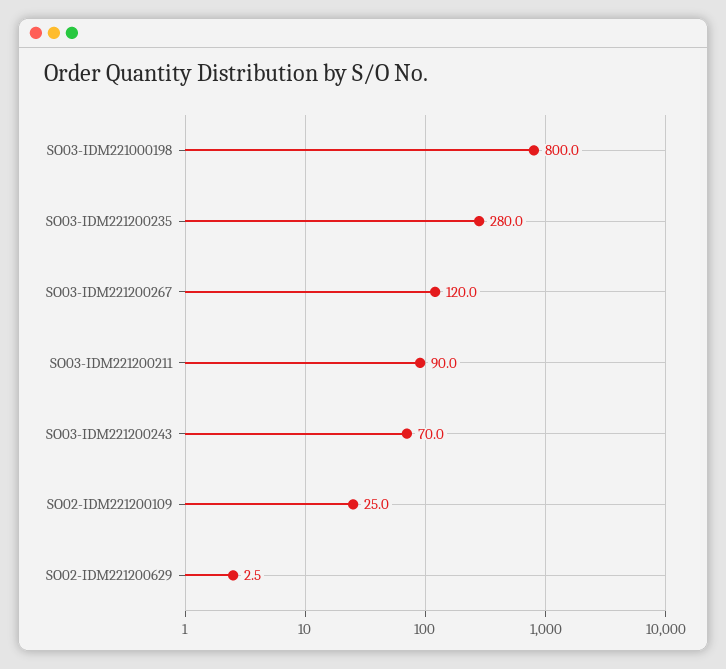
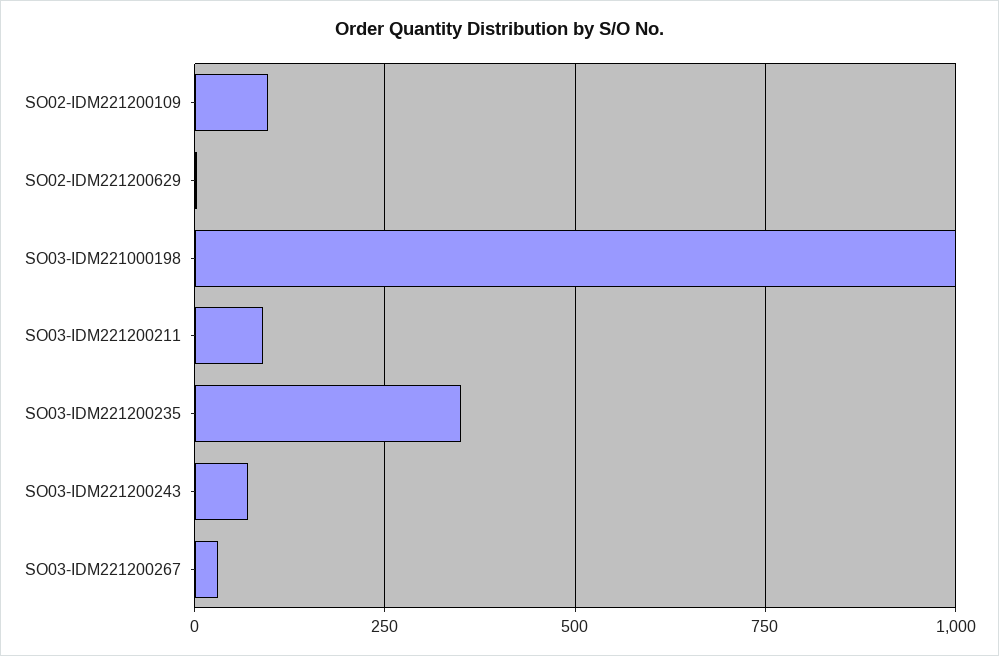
  {
-   "SO03-IDM221000198": 800,
+   "SO03-IDM221000198": 1000,
-   "SO03-IDM221200235": 280,
+   "SO03-IDM221200235": 350,
-   "SO03-IDM221200267": 120,
+   "SO03-IDM221200267": 25,
    "SO03-IDM221200211": 90,
    "SO03-IDM221200243": 70,
-   "SO02-IDM221200109": 25,
+   "SO02-IDM221200109": 100,
    "SO02-IDM221200629": 2.5
  }

